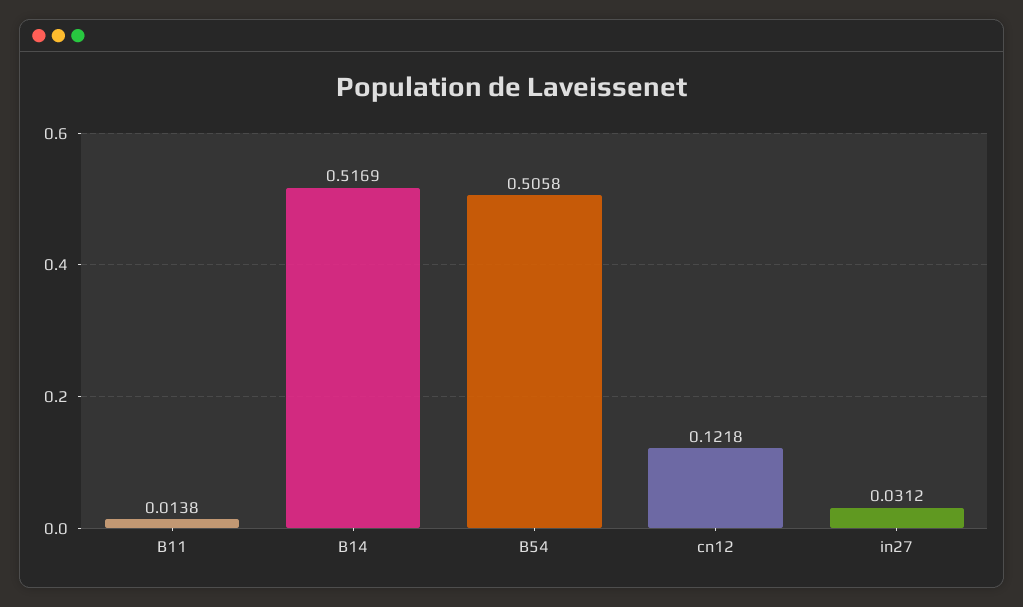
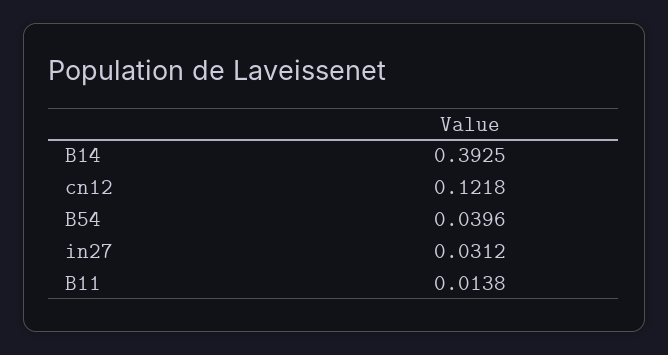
  {
    "B11": 0.0138,
-   "B14": 0.5169,
+   "B14": 0.3925,
-   "B54": 0.5058,
+   "B54": 0.0396,
    "cn12": 0.1218,
    "in27": 0.0312
  }

